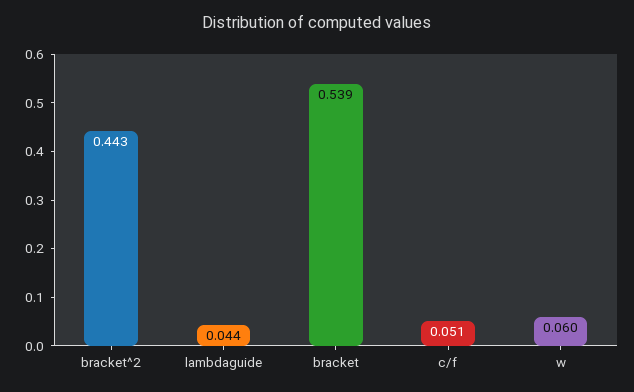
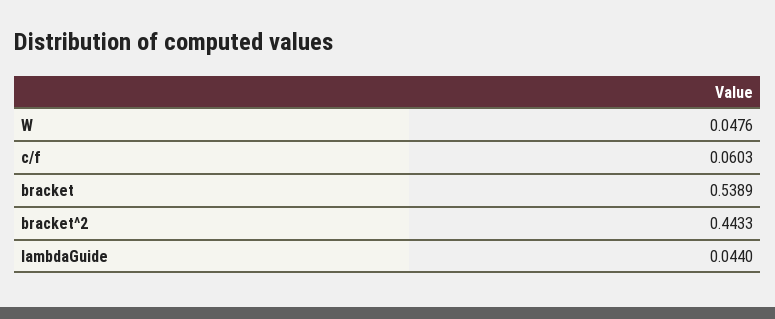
  {
    "bracket^2": 0.4433,
    "lambdaguide": 0.044,
    "bracket": 0.5389,
-   "c/f": 0.051,
+   "c/f": 0.0603,
-   "w": 0.06
+   "w": 0.0476
  }

